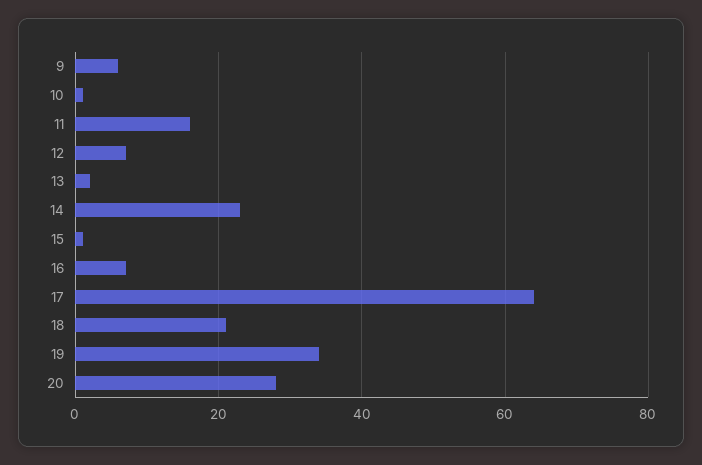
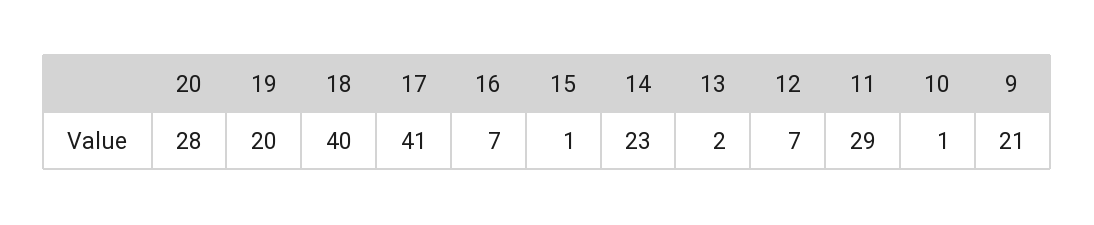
  {
-   "9": 5,
+   "9": 21,
    "10": 1,
-   "11": 15,
+   "11": 29,
    "12": 7,
    "13": 2,
    "14": 23,
    "15": 1,
    "16": 7,
-   "17": 65,
+   "17": 41,
-   "18": 20,
+   "18": 40,
-   "19": 35,
+   "19": 20,
    "20": 28
  }

